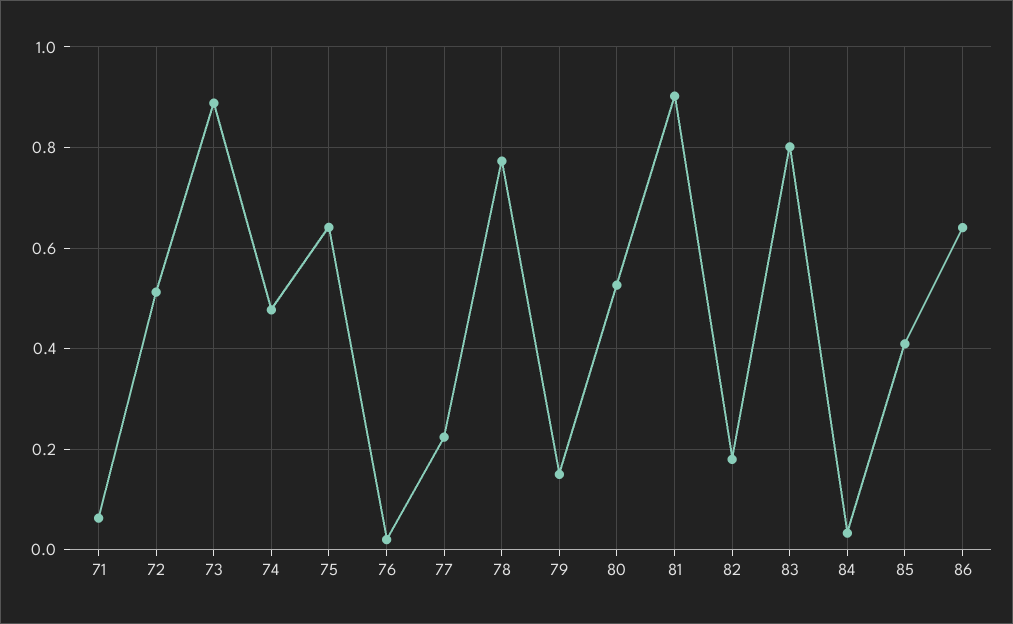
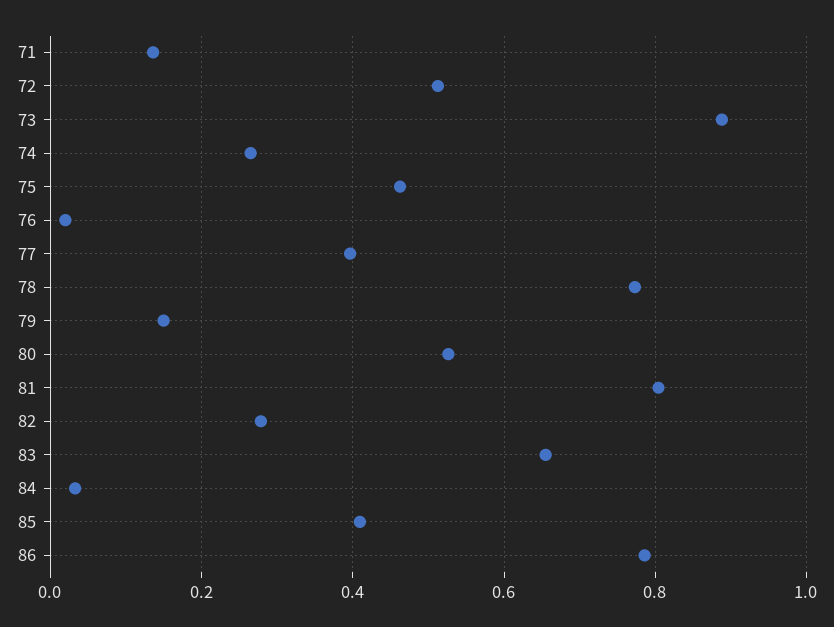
  {
-   "71": 0.06,
+   "71": 0.14,
    "72": 0.52,
    "73": 0.88,
-   "74": 0.48,
+   "74": 0.26,
-   "75": 0.64,
+   "75": 0.46,
    "76": 0.02,
-   "77": 0.22,
+   "77": 0.4,
    "78": 0.78,
    "79": 0.14,
    "80": 0.52,
-   "81": 0.9,
+   "81": 0.8,
-   "82": 0.18,
+   "82": 0.28,
-   "83": 0.8,
+   "83": 0.66,
    "84": 0.04,
    "85": 0.4,
-   "86": 0.64
+   "86": 0.78
  }

